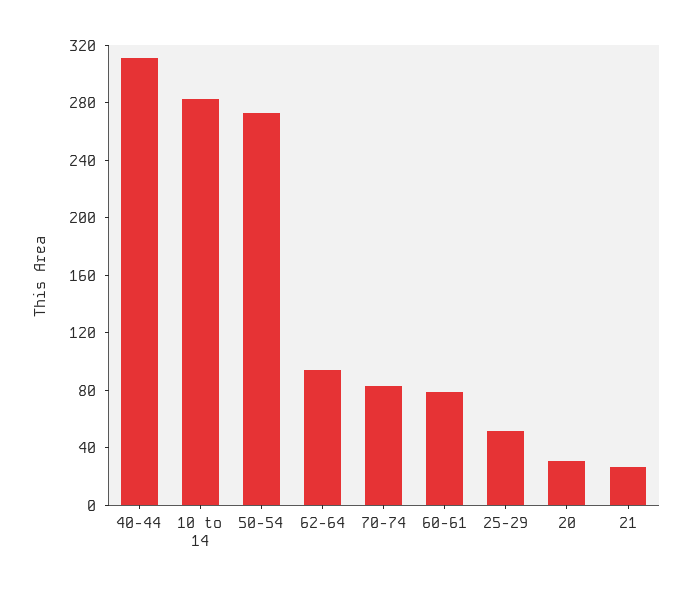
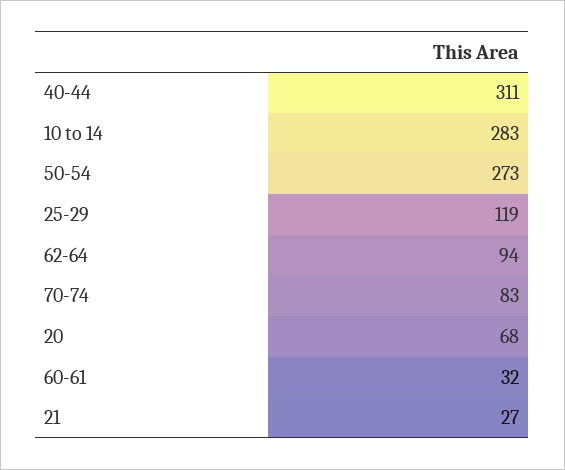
  {
    "40-44": 311,
    "10 to 14": 283,
    "50-54": 273,
    "62-64": 94,
    "70-74": 83,
-   "60-61": 80,
+   "60-61": 32,
-   "25-29": 50,
+   "25-29": 119,
-   "20": 30,
+   "20": 68,
    "21": 27
  }

